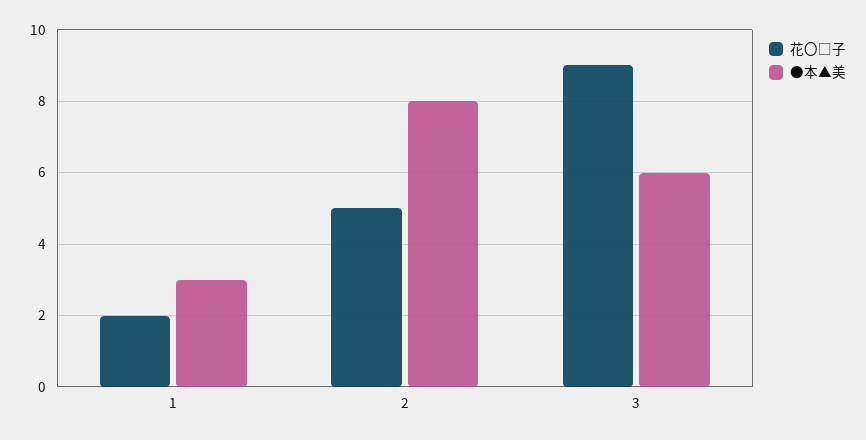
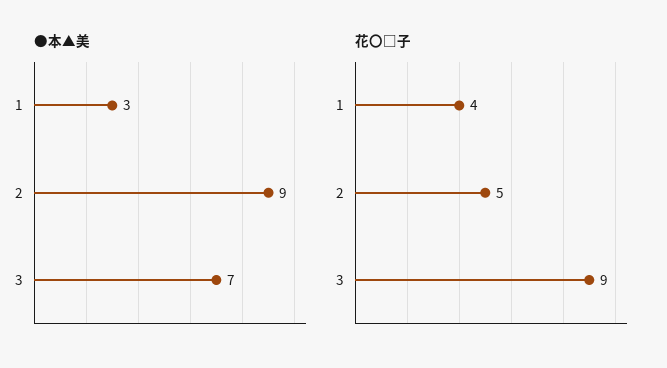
  {
    "花〇□子": {
-     "1": 2,
+     "1": 4,
      "2": 5,
      "3": 9
    },
    "●本▲美": {
      "1": 3,
-     "2": 8,
+     "2": 9,
-     "3": 6
+     "3": 7
    }
  }

